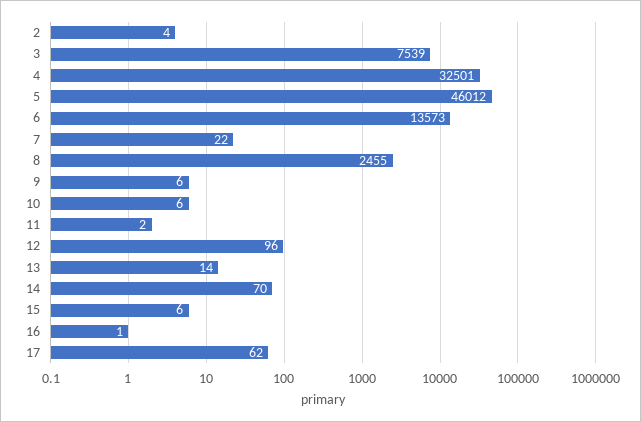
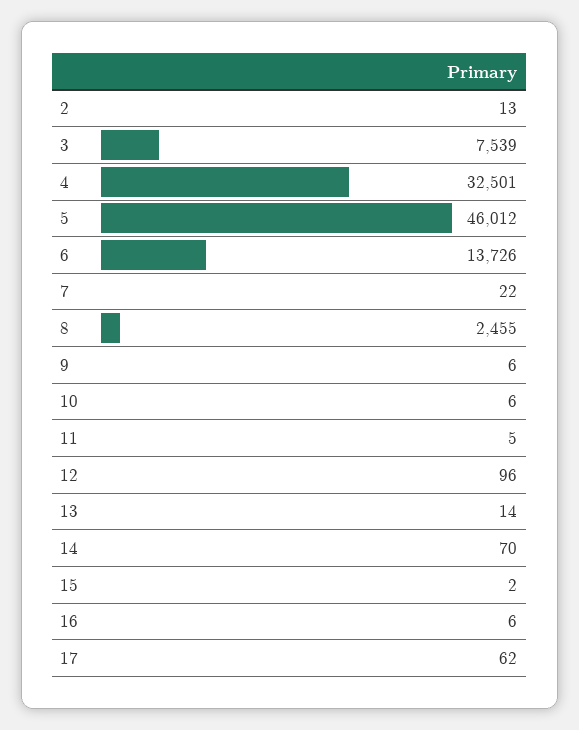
  {
-   "2": 4,
+   "2": 13,
    "3": 7539,
    "4": 32501,
    "5": 46012,
-   "6": 13573,
+   "6": 13726,
    "7": 22,
    "8": 2455,
    "9": 6,
    "10": 6,
-   "11": 2,
+   "11": 5,
    "12": 96,
    "13": 14,
    "14": 70,
-   "15": 6,
+   "15": 2,
-   "16": 1,
+   "16": 6,
    "17": 62
  }

